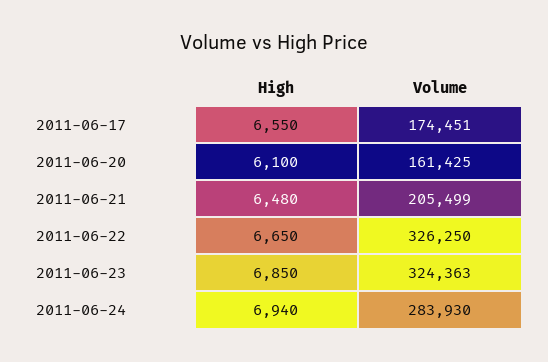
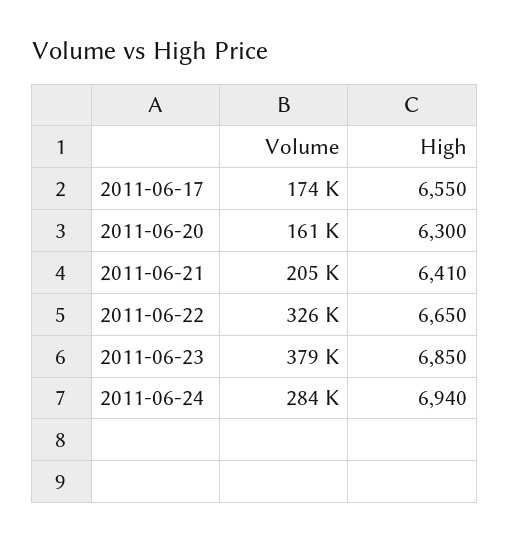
  {
    "High": {
      "2011-06-17": 6550,
-     "2011-06-20": 6100,
+     "2011-06-20": 6300,
-     "2011-06-21": 6480,
+     "2011-06-21": 6410,
      "2011-06-22": 6650,
      "2011-06-23": 6850,
      "2011-06-24": 6940
    },
    "Volume": {
      "2011-06-17": 174451,
      "2011-06-20": 161425,
      "2011-06-21": 205499,
      "2011-06-22": 326250,
-     "2011-06-23": 324363,
+     "2011-06-23": 379000,
      "2011-06-24": 283930
    }
  }

